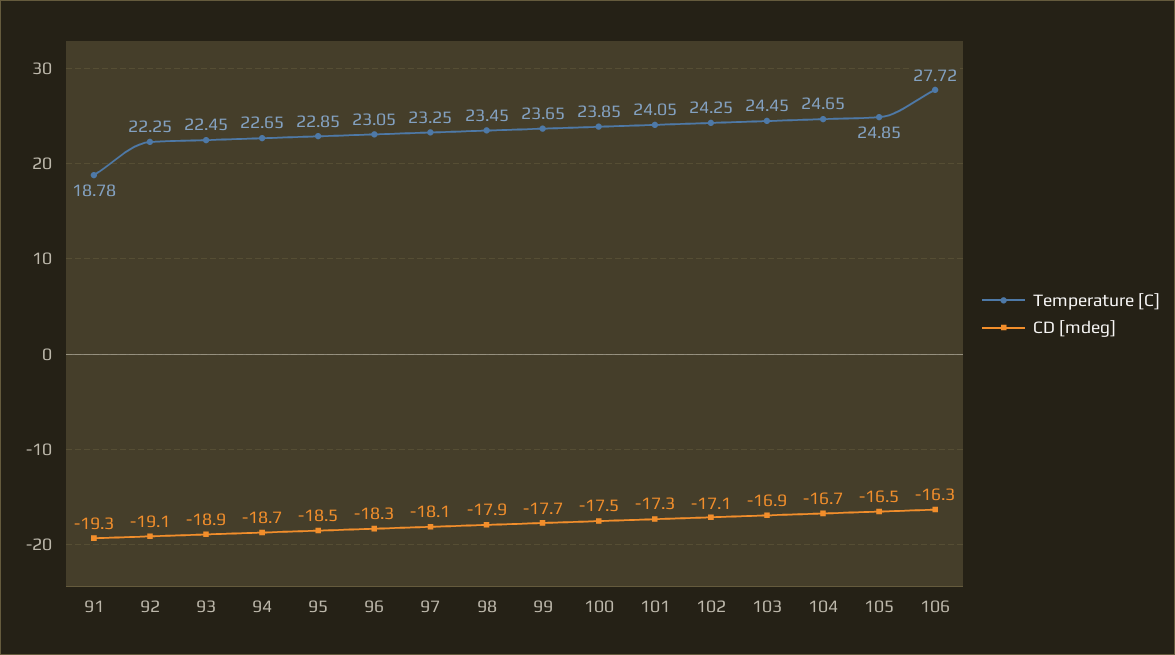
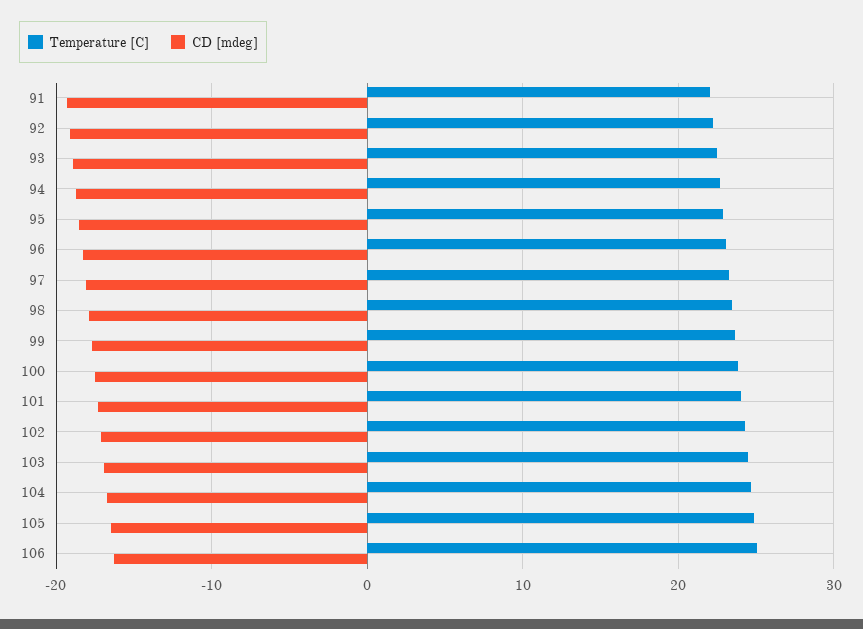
  {
    "Temperature [C]": {
-     "91": 18.78,
+     "91": 22,
      "92": 22.25,
      "93": 22.45,
      "94": 22.65,
      "95": 22.85,
      "96": 23.05,
      "97": 23.25,
      "98": 23.45,
      "99": 23.65,
      "100": 23.85,
      "101": 24.05,
      "102": 24.25,
      "103": 24.45,
      "104": 24.65,
      "105": 24.85,
-     "106": 27.72
+     "106": 25
    },
    "CD [mdeg]": {
      "91": -19.3,
      "92": -19.1,
      "93": -18.9,
      "94": -18.7,
      "95": -18.5,
      "96": -18.3,
      "97": -18.1,
      "98": -17.9,
      "99": -17.7,
      "100": -17.5,
      "101": -17.3,
      "102": -17.1,
      "103": -16.9,
      "104": -16.7,
      "105": -16.5,
      "106": -16.3
    }
  }

